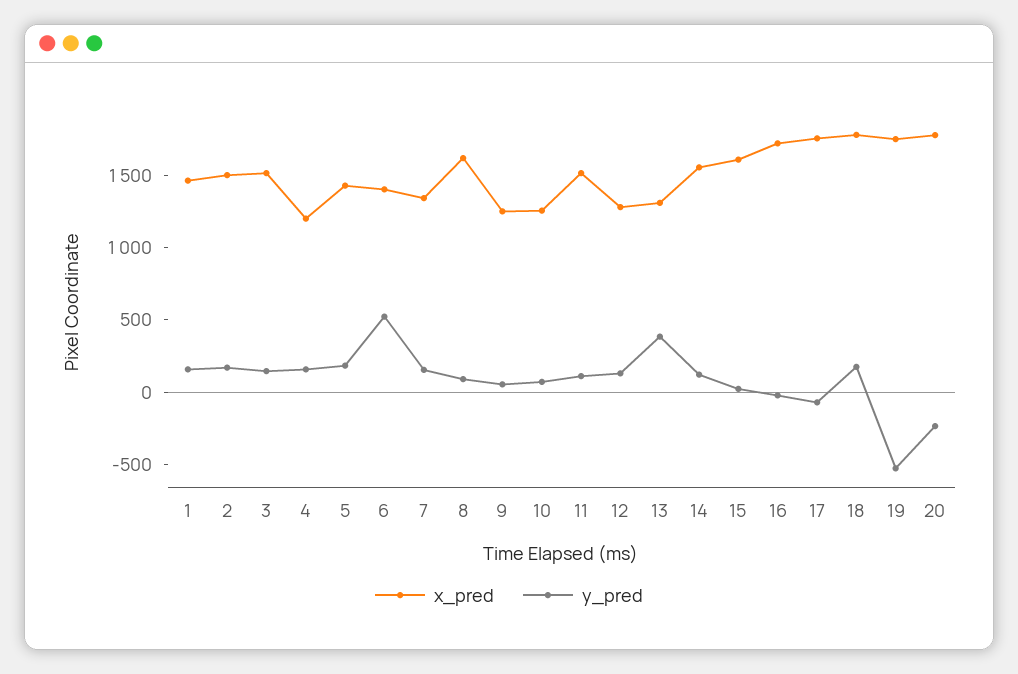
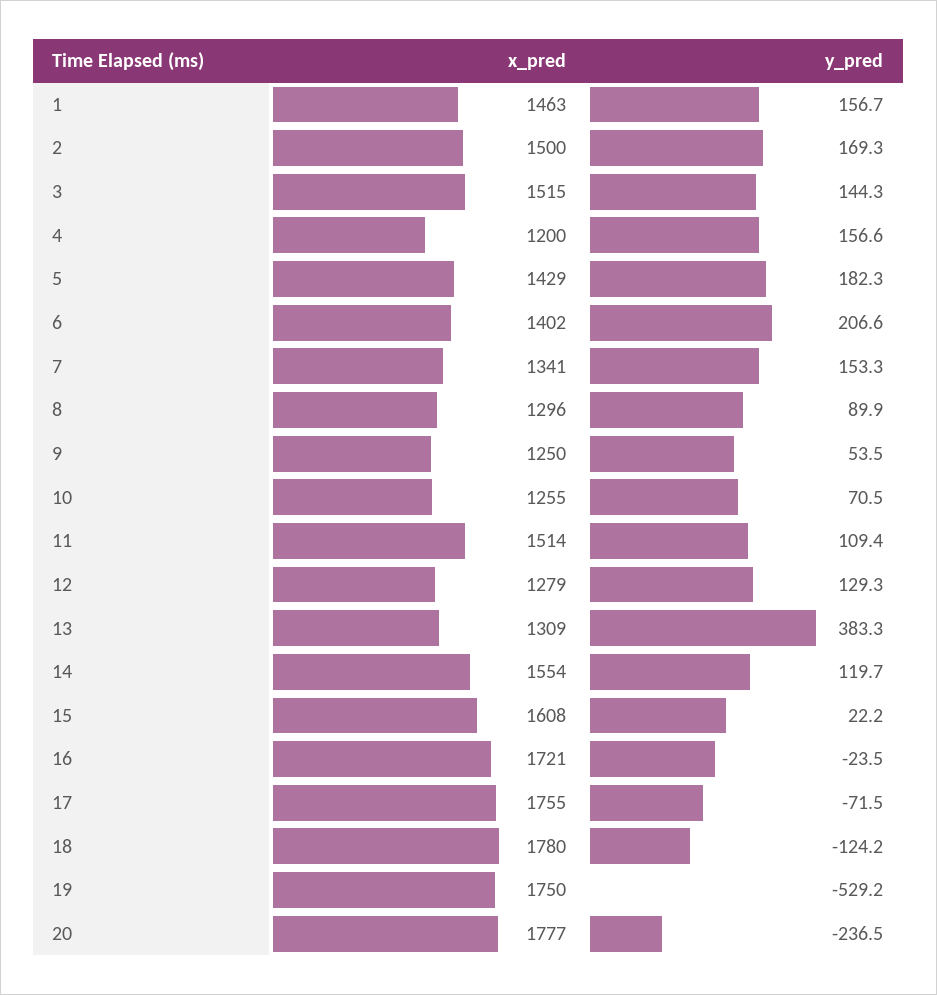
  {
    "x_pred": {
      "1": 1463,
      "2": 1500,
      "3": 1515,
      "4": 1200,
      "5": 1429,
      "6": 1402,
      "7": 1341,
-     "8": 1600,
+     "8": 1296,
      "9": 1250,
      "10": 1255,
      "11": 1514,
      "12": 1279,
      "13": 1309,
      "14": 1554,
      "15": 1608,
      "16": 1721,
      "17": 1755,
      "18": 1780,
      "19": 1750,
      "20": 1777
    },
    "y_pred": {
      "1": 156.7,
      "2": 169.3,
      "3": 144.3,
      "4": 156.6,
      "5": 182.3,
-     "6": 500,
+     "6": 206.6,
      "7": 153.3,
      "8": 89.9,
      "9": 53.5,
      "10": 70.5,
      "11": 109.4,
      "12": 129.3,
      "13": 383.3,
      "14": 119.7,
      "15": 22.2,
      "16": -23.5,
      "17": -71.5,
-     "18": 200,
+     "18": -124.2,
      "19": -529.2,
      "20": -236.5
    }
  }

